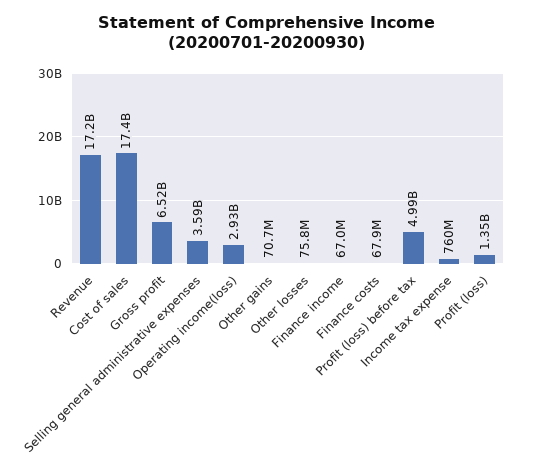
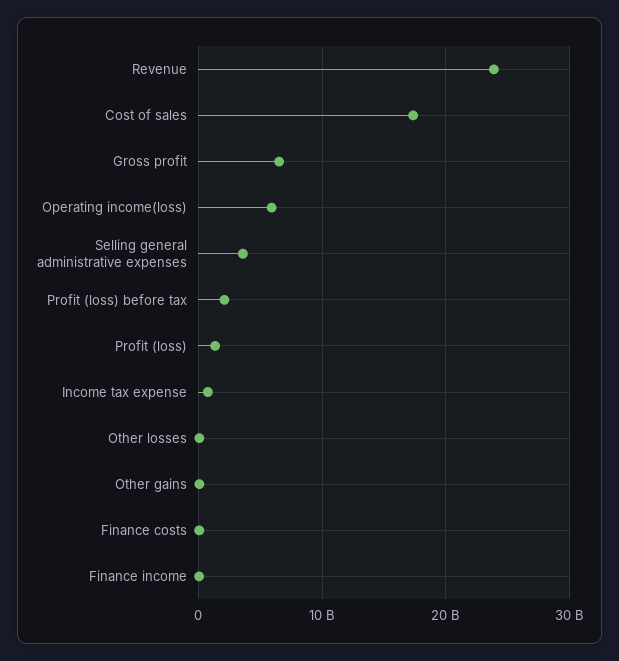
  {
-   "Revenue": 17200000000,
+   "Revenue": 24000000000,
    "Cost of sales": 17400000000,
    "Gross profit": 6520000000,
    "Selling general administrative expenses": 3590000000,
-   "Operating income(loss)": 2930000000,
+   "Operating income(loss)": 6000000000,
    "Other gains": 70700000,
    "Other losses": 75800000,
    "Finance income": 67000000,
    "Finance costs": 67900000,
-   "Profit (loss) before tax": 4990000000,
+   "Profit (loss) before tax": 2000000000,
    "Income tax expense": 760000000,
    "Profit (loss)": 1350000000
  }

